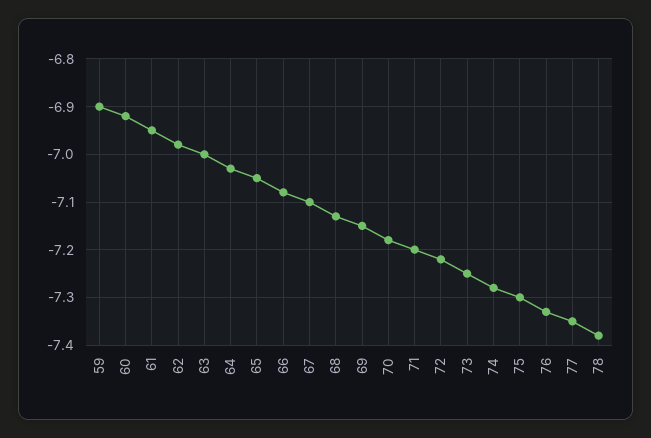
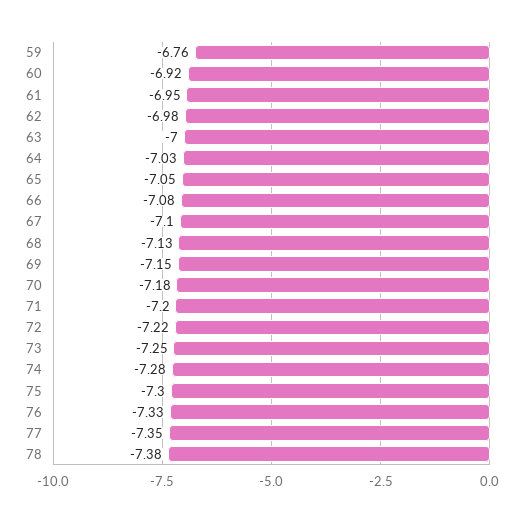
  {
-   "59": -6.9,
+   "59": -6.76,
    "60": -6.92,
    "61": -6.95,
    "62": -6.98,
    "63": -7,
    "64": -7.03,
    "65": -7.05,
    "66": -7.08,
    "67": -7.1,
    "68": -7.13,
    "69": -7.15,
    "70": -7.18,
    "71": -7.2,
    "72": -7.22,
    "73": -7.25,
    "74": -7.28,
    "75": -7.3,
    "76": -7.33,
    "77": -7.35,
    "78": -7.38
  }

